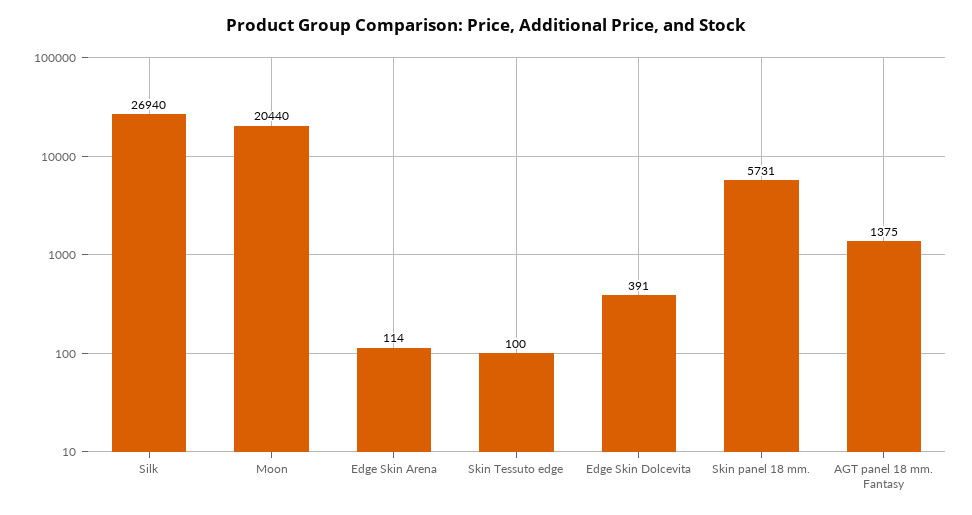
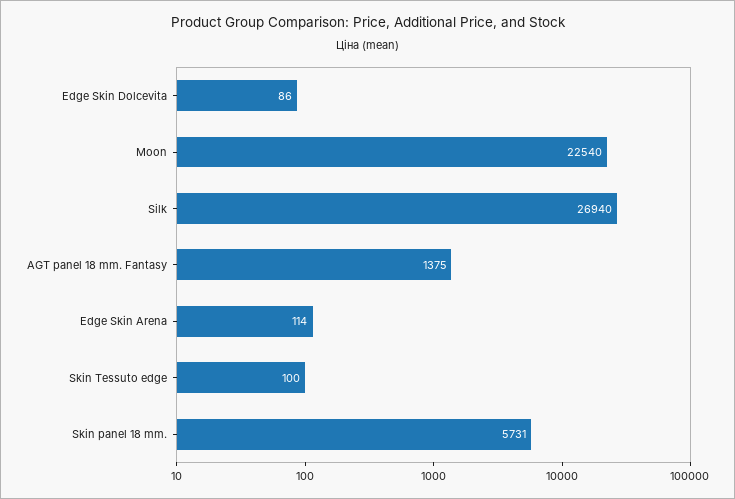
  {
    "Silk": 26940,
-   "Moon": 20440,
+   "Moon": 22540,
    "Edge Skin Arena": 114,
    "Skin Tessuto edge": 100,
-   "Edge Skin Dolcevita": 391,
+   "Edge Skin Dolcevita": 86,
    "Skin panel 18 mm.": 5731,
    "AGT panel 18 mm. Fantasy": 1375
  }

